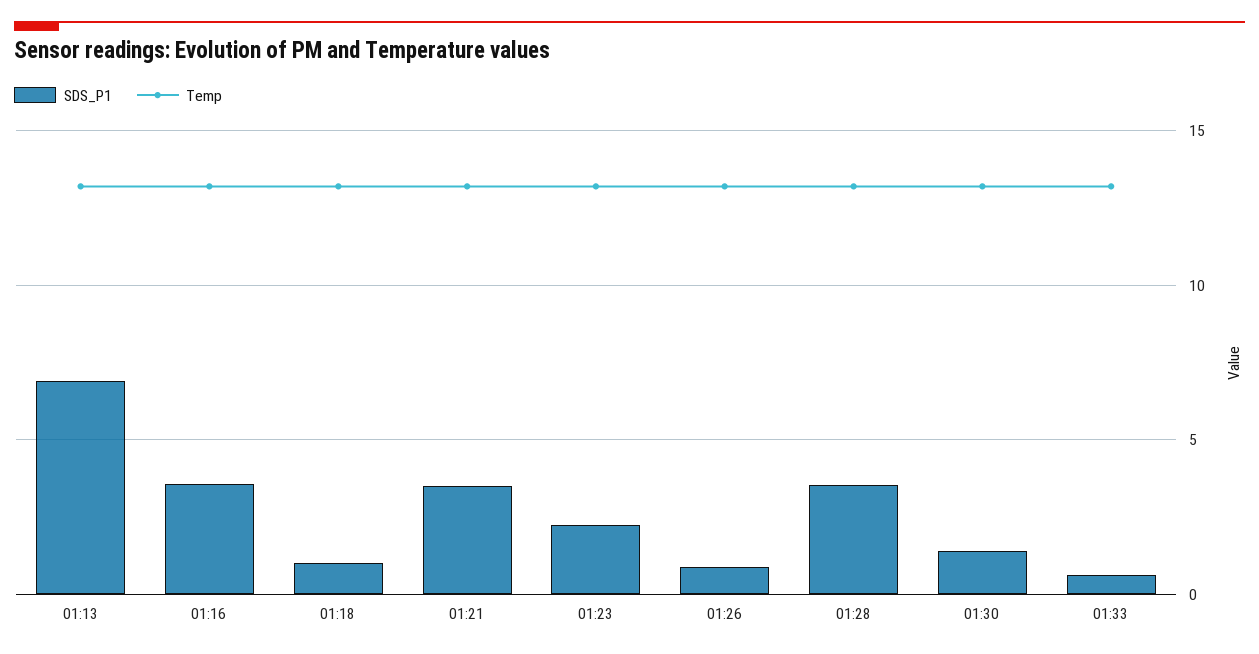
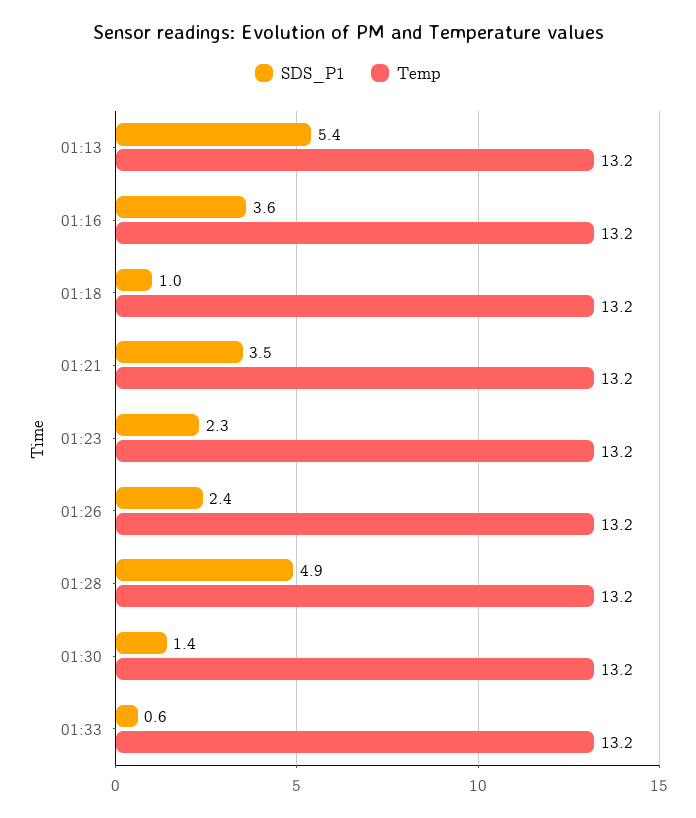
  {
    "SDS_P1": {
-     "01:13": 7,
+     "01:13": 5.4,
      "01:16": 3.6,
      "01:18": 1,
      "01:21": 3.5,
      "01:23": 2.3,
-     "01:26": 1,
+     "01:26": 2.4,
-     "01:28": 3.5,
+     "01:28": 4.9,
      "01:30": 1.4,
      "01:33": 0.6
    },
    "Temp": {
      "01:13": 13.2,
      "01:16": 13.2,
      "01:18": 13.2,
      "01:21": 13.2,
      "01:23": 13.2,
      "01:26": 13.2,
      "01:28": 13.2,
      "01:30": 13.2,
      "01:33": 13.2
    }
  }

